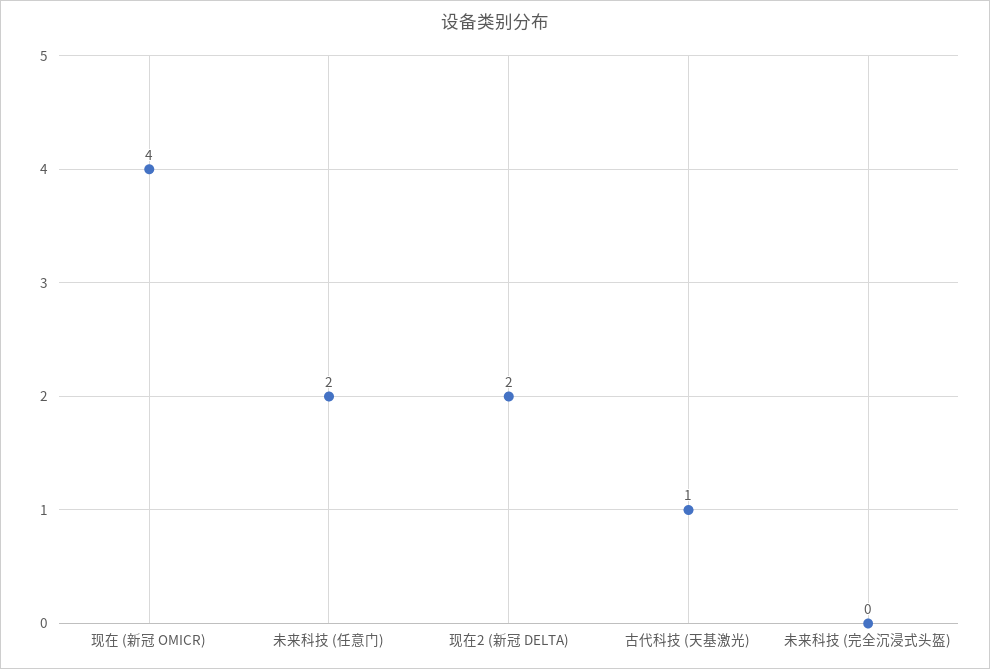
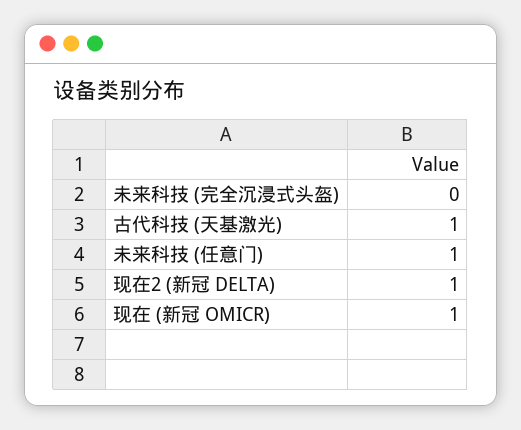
  {
-   "现在 (新冠 OMICR)": 4,
+   "现在 (新冠 OMICR)": 1,
-   "未来科技 (任意门)": 2,
+   "未来科技 (任意门)": 1,
-   "现在2 (新冠 DELTA)": 2,
+   "现在2 (新冠 DELTA)": 1,
    "古代科技 (天基激光)": 1,
    "未来科技 (完全沉浸式头盔)": 0
  }

